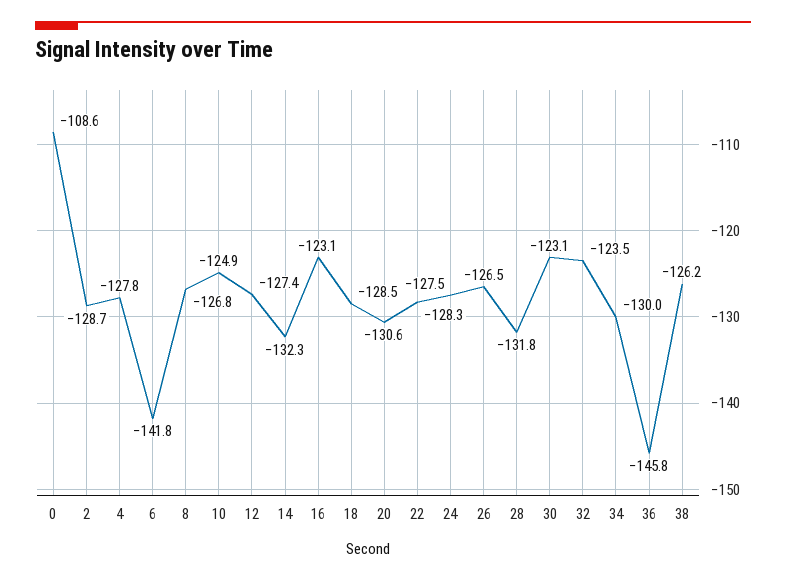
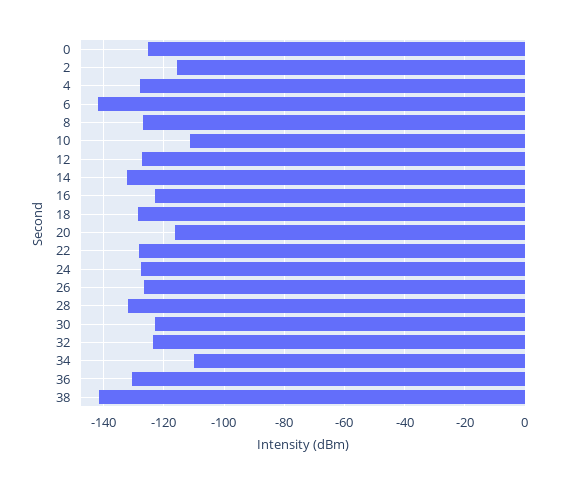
  {
-   "0": -108.6,
+   "0": -126,
-   "2": -128.7,
+   "2": -116,
    "4": -127.8,
    "6": -141.8,
    "8": -126.8,
-   "10": -124.9,
+   "10": -112,
    "12": -127.4,
    "14": -132.3,
    "16": -123.1,
    "18": -128.5,
-   "20": -130.6,
+   "20": -116,
    "22": -128.3,
    "24": -127.5,
    "26": -126.5,
    "28": -131.8,
    "30": -123.1,
    "32": -123.5,
-   "34": -130,
+   "34": -110,
-   "36": -145.8,
+   "36": -130,
-   "38": -126.2
+   "38": -142
  }

